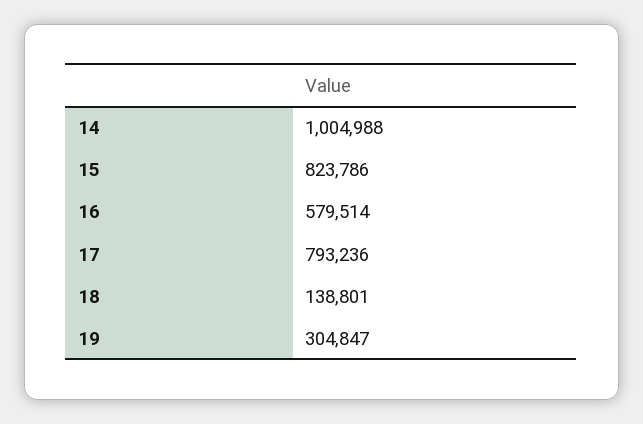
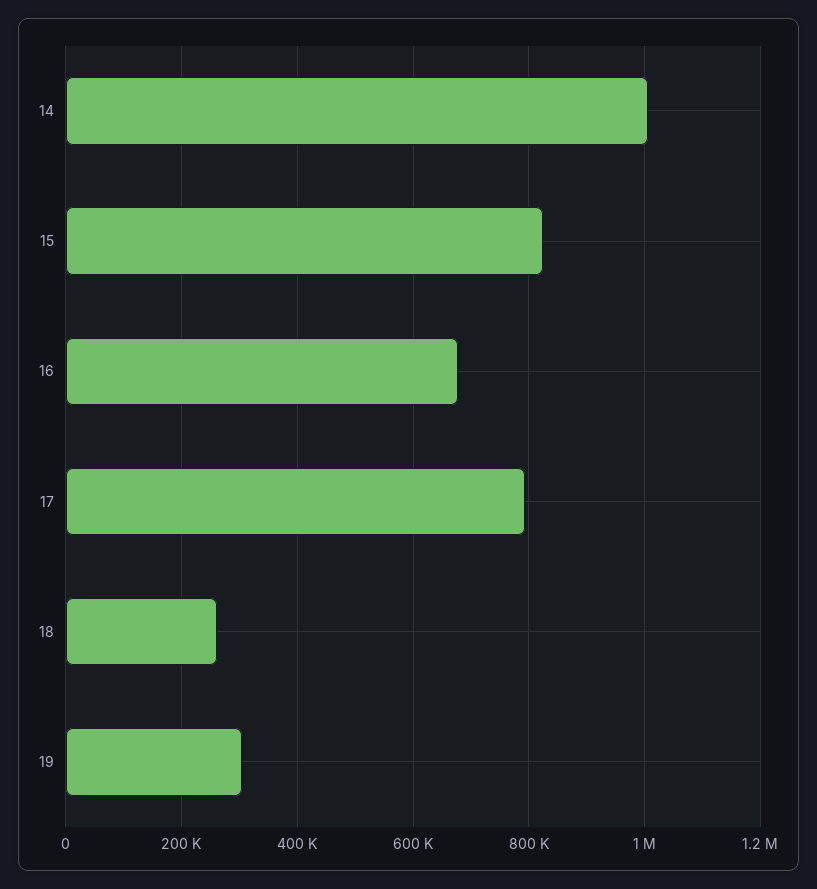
  {
    "14": 1004988,
    "15": 823786,
-   "16": 579514,
+   "16": 680000,
    "17": 793236,
-   "18": 138801,
+   "18": 260000,
    "19": 304847
  }

